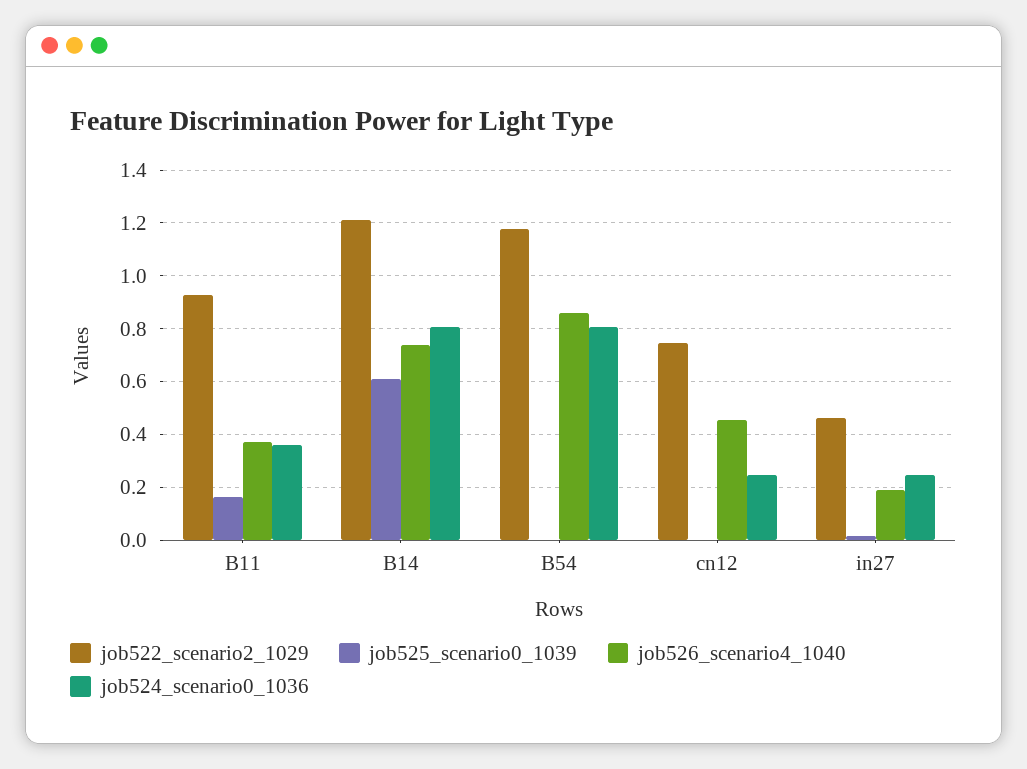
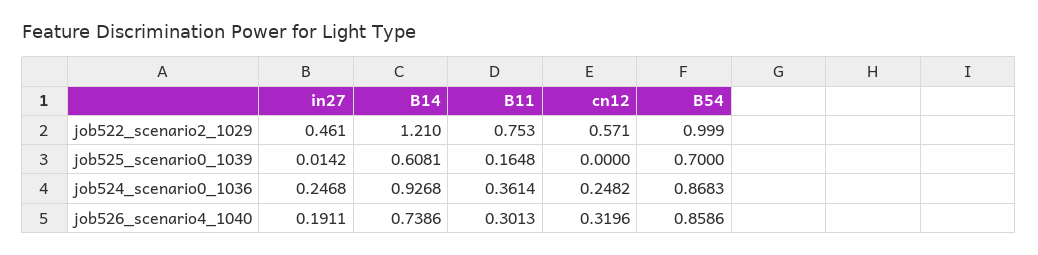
  {
    "job522_scenario2_1029": {
-     "B11": 0.925,
+     "B11": 0.753,
      "B14": 1.21,
-     "B54": 1.175,
+     "B54": 0.999,
-     "cn12": 0.75,
+     "cn12": 0.571,
      "in27": 0.461
    },
    "job525_scenario0_1039": {
      "B11": 0.1648,
      "B14": 0.6081,
-     "B54": 0,
+     "B54": 0.7,
      "cn12": 0,
      "in27": 0.0142
    },
    "job526_scenario4_1040": {
-     "B11": 0.375,
+     "B11": 0.3013,
      "B14": 0.7386,
      "B54": 0.8586,
-     "cn12": 0.45,
+     "cn12": 0.3196,
      "in27": 0.1911
    },
    "job524_scenario0_1036": {
      "B11": 0.3614,
-     "B14": 0.8,
+     "B14": 0.9268,
-     "B54": 0.8,
+     "B54": 0.8683,
      "cn12": 0.2482,
      "in27": 0.2468
    }
  }

